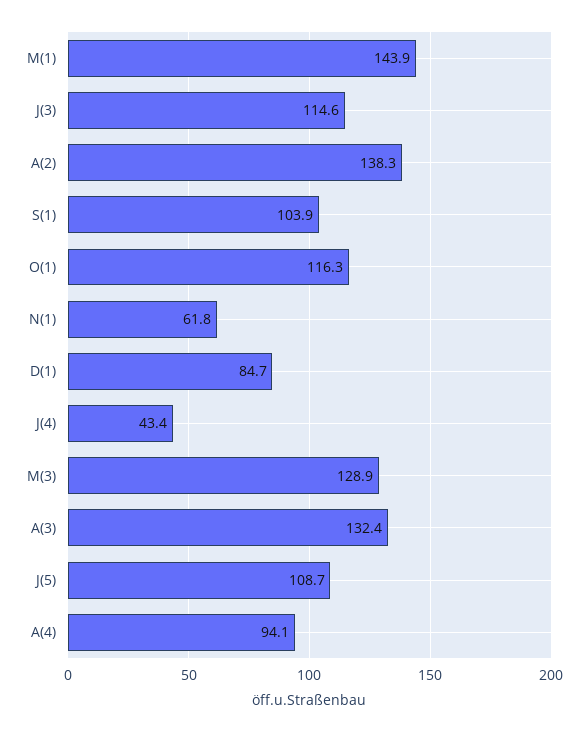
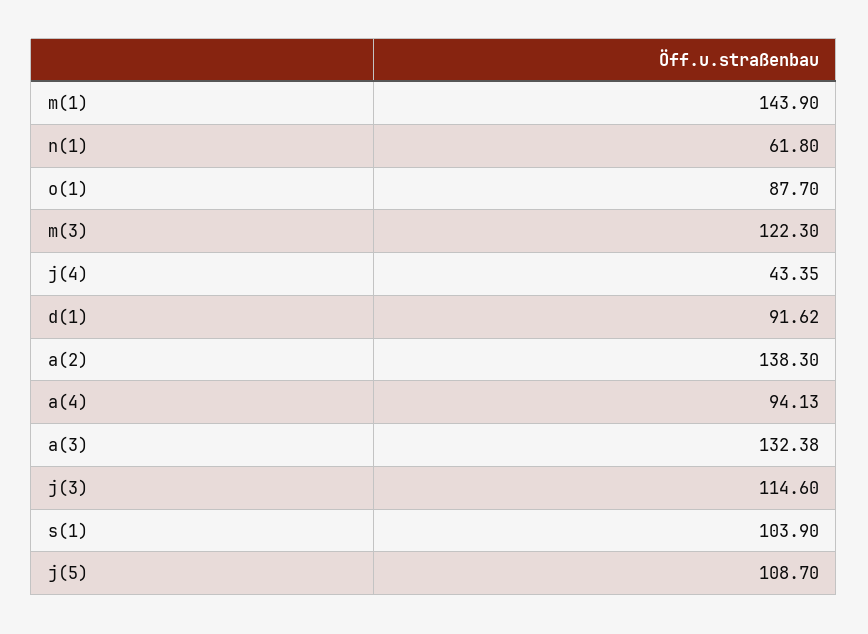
  {
    "M(1)": 143.9,
    "J(3)": 114.6,
    "A(2)": 138.3,
    "S(1)": 103.9,
-   "O(1)": 116.3,
+   "O(1)": 87.7,
    "N(1)": 61.8,
-   "D(1)": 84.7,
+   "D(1)": 91.62,
    "J(4)": 43.35,
-   "M(3)": 128.9,
+   "M(3)": 122.3,
    "A(3)": 132.38,
    "J(5)": 108.7,
    "A(4)": 94.13
  }

